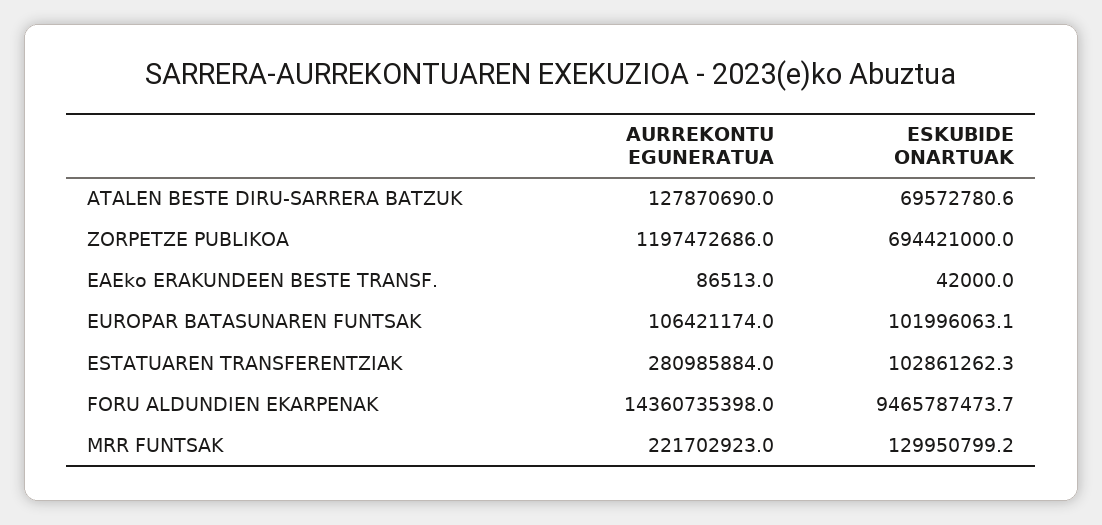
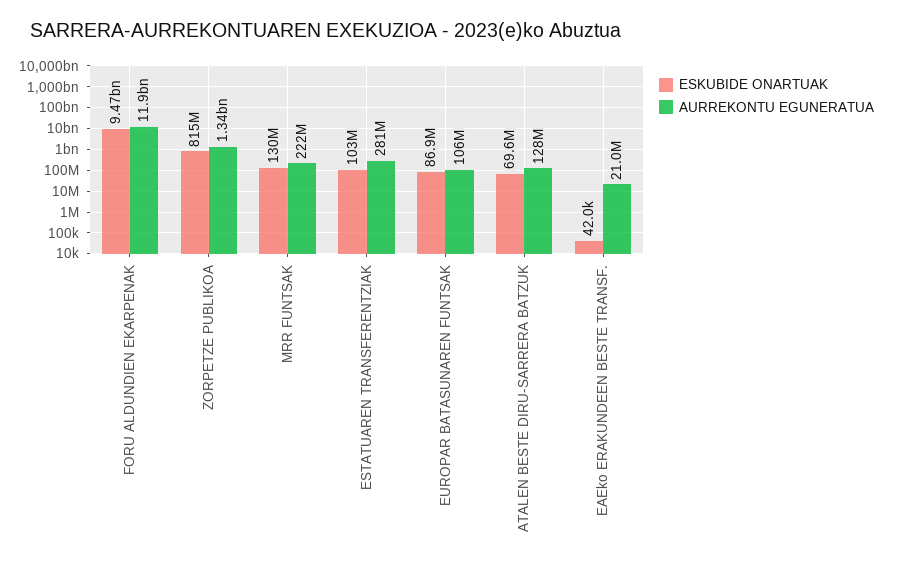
  {
    "AURREKONTU EGUNERATUA": {
      "ATALEN BESTE DIRU-SARRERA BATZUK": 127870690,
-     "ZORPETZE PUBLIKOA": 1197472686,
+     "ZORPETZE PUBLIKOA": 1340000000,
-     "EAEko ERAKUNDEEN BESTE TRANSF.": 86513,
+     "EAEko ERAKUNDEEN BESTE TRANSF.": 21000000,
      "EUROPAR BATASUNAREN FUNTSAK": 106421174,
      "ESTATUAREN TRANSFERENTZIAK": 280985884,
-     "FORU ALDUNDIEN EKARPENAK": 14360735398,
+     "FORU ALDUNDIEN EKARPENAK": 11900000000,
      "MRR FUNTSAK": 221702923
    },
    "ESKUBIDE ONARTUAK": {
      "ATALEN BESTE DIRU-SARRERA BATZUK": 69572780.6,
-     "ZORPETZE PUBLIKOA": 694421000,
+     "ZORPETZE PUBLIKOA": 815000000,
      "EAEko ERAKUNDEEN BESTE TRANSF.": 42000,
-     "EUROPAR BATASUNAREN FUNTSAK": 101996063.1,
+     "EUROPAR BATASUNAREN FUNTSAK": 86900000,
      "ESTATUAREN TRANSFERENTZIAK": 102861262.3,
      "FORU ALDUNDIEN EKARPENAK": 9465787473.7,
      "MRR FUNTSAK": 129950799.2
    }
  }

